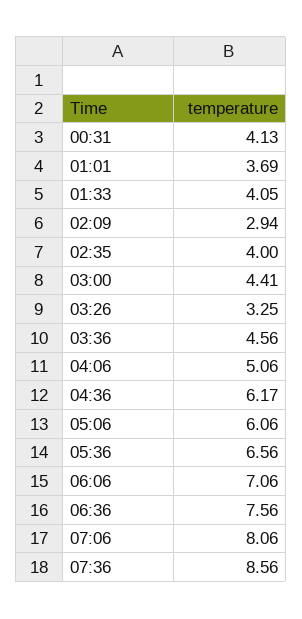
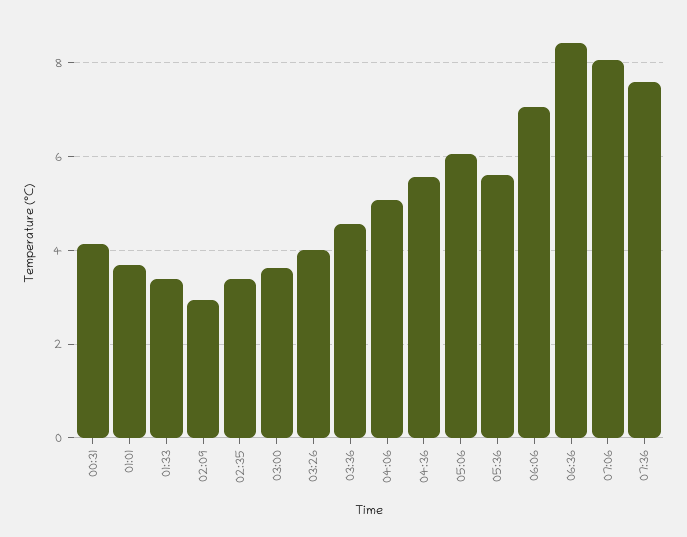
  {
    "00:31": 4.13,
    "01:01": 3.69,
-   "01:33": 4.05,
+   "01:33": 3.4,
    "02:09": 2.94,
-   "02:35": 4,
+   "02:35": 3.4,
-   "03:00": 4.41,
+   "03:00": 3.6,
-   "03:26": 3.25,
+   "03:26": 4,
    "03:36": 4.56,
    "04:06": 5.06,
-   "04:36": 6.17,
+   "04:36": 5.6,
    "05:06": 6.06,
-   "05:36": 6.56,
+   "05:36": 5.6,
    "06:06": 7.06,
-   "06:36": 7.56,
+   "06:36": 8.4,
    "07:06": 8.06,
-   "07:36": 8.56
+   "07:36": 7.6
  }

